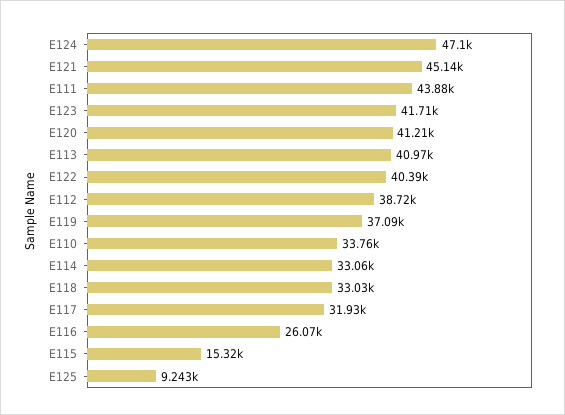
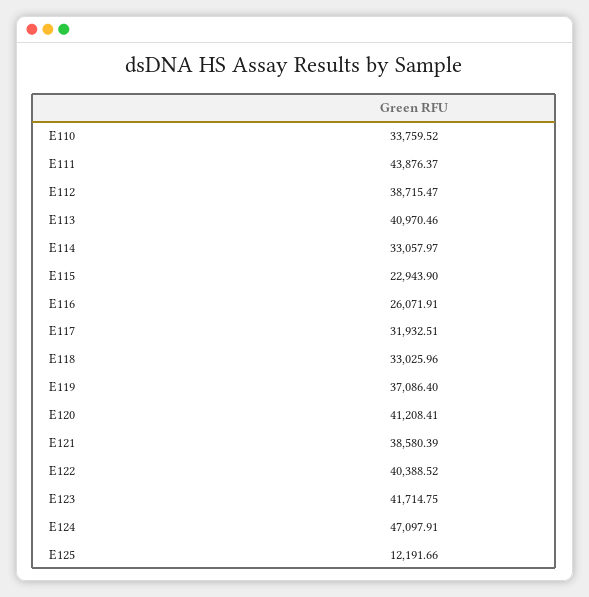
  {
    "E124": 47097.91,
-   "E121": 45140,
+   "E121": 38580.39,
    "E111": 43876.37,
    "E123": 41714.75,
    "E120": 41208.41,
    "E113": 40970.46,
    "E122": 40388.52,
    "E112": 38715.47,
    "E119": 37086.4,
    "E110": 33759.52,
    "E114": 33057.97,
    "E118": 33025.96,
    "E117": 31932.51,
    "E116": 26071.91,
-   "E115": 15320,
+   "E115": 22943.9,
-   "E125": 9243
+   "E125": 12191.66
  }

